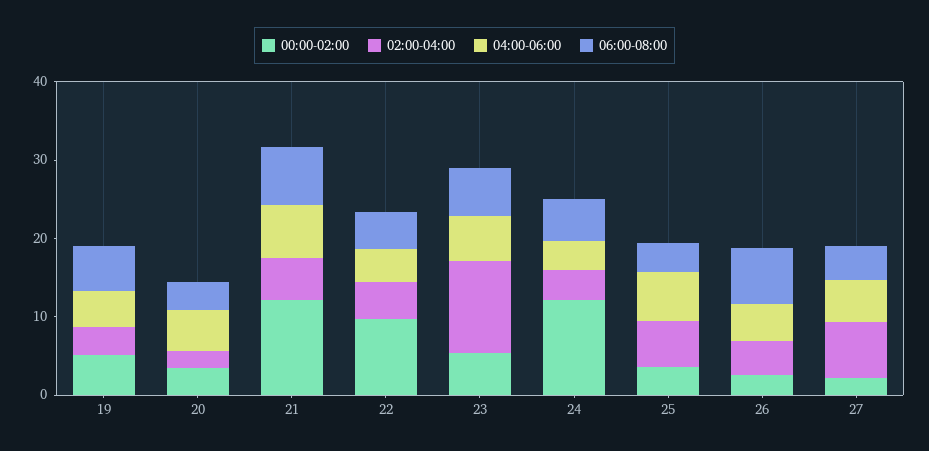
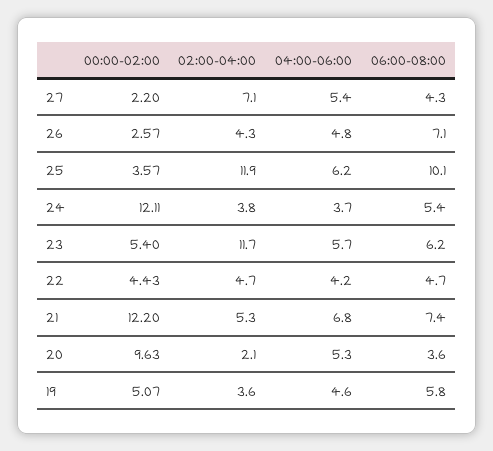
  {
    "00:00-02:00": {
      "19": 5.07,
-     "20": 4,
+     "20": 9.63,
      "21": 12.2,
-     "22": 10,
+     "22": 4.43,
      "23": 5.4,
      "24": 12.11,
      "25": 3.57,
      "26": 2.57,
      "27": 2.2
    },
    "02:00-04:00": {
      "19": 3.6,
      "20": 2.1,
      "21": 5.3,
      "22": 4.7,
      "23": 11.7,
      "24": 3.8,
-     "25": 6,
+     "25": 11.9,
      "26": 4.3,
      "27": 7.1
    },
    "04:00-06:00": {
      "19": 4.6,
      "20": 5.3,
      "21": 6.8,
      "22": 4.2,
      "23": 5.7,
      "24": 3.7,
      "25": 6.2,
      "26": 4.8,
      "27": 5.4
    },
    "06:00-08:00": {
      "19": 5.8,
      "20": 3.6,
      "21": 7.4,
      "22": 4.7,
      "23": 6.2,
      "24": 5.4,
-     "25": 4,
+     "25": 10.1,
      "26": 7.1,
      "27": 4.3
    }
  }

